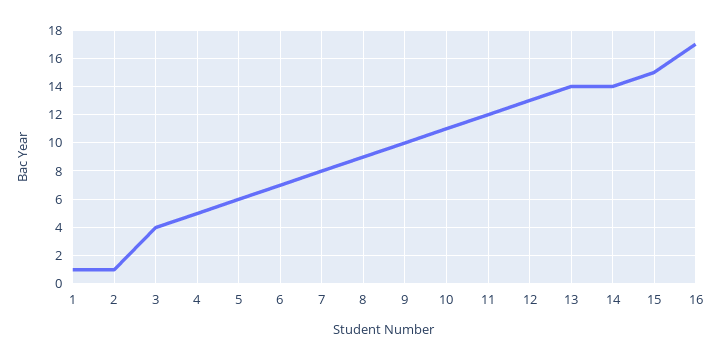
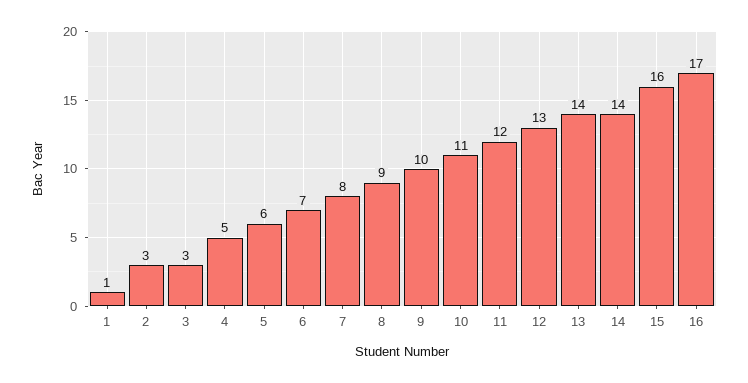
  {
    "1": 1,
-   "2": 1,
+   "2": 3,
-   "3": 4,
+   "3": 3,
    "4": 5,
    "5": 6,
    "6": 7,
    "7": 8,
    "8": 9,
    "9": 10,
    "10": 11,
    "11": 12,
    "12": 13,
    "13": 14,
    "14": 14,
-   "15": 15,
+   "15": 16,
    "16": 17
  }

